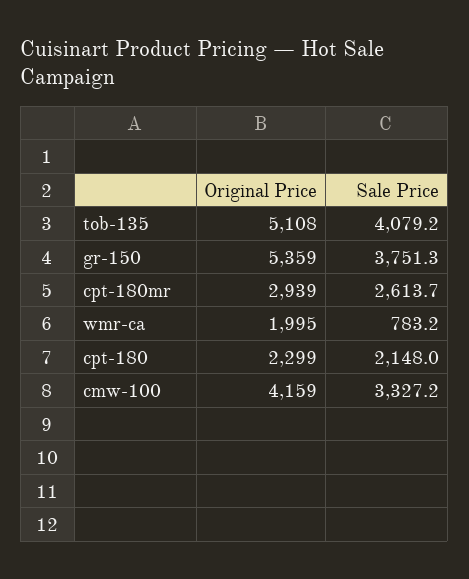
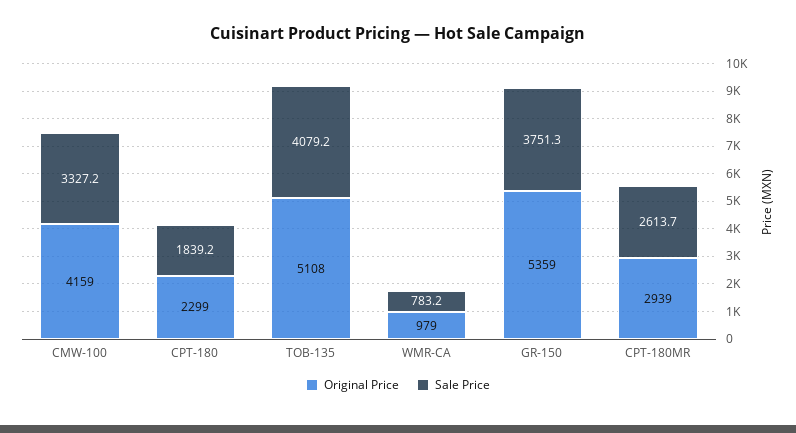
  {
    "Original Price": {
      "tob-135": 5108,
      "gr-150": 5359,
      "cpt-180mr": 2939,
-     "wmr-ca": 1995,
+     "wmr-ca": 979,
      "cpt-180": 2299,
      "cmw-100": 4159
    },
    "Sale Price": {
      "tob-135": 4079.2,
      "gr-150": 3751.3,
      "cpt-180mr": 2613.7,
      "wmr-ca": 783.2,
-     "cpt-180": 2148,
+     "cpt-180": 1839.2,
      "cmw-100": 3327.2
    }
  }

